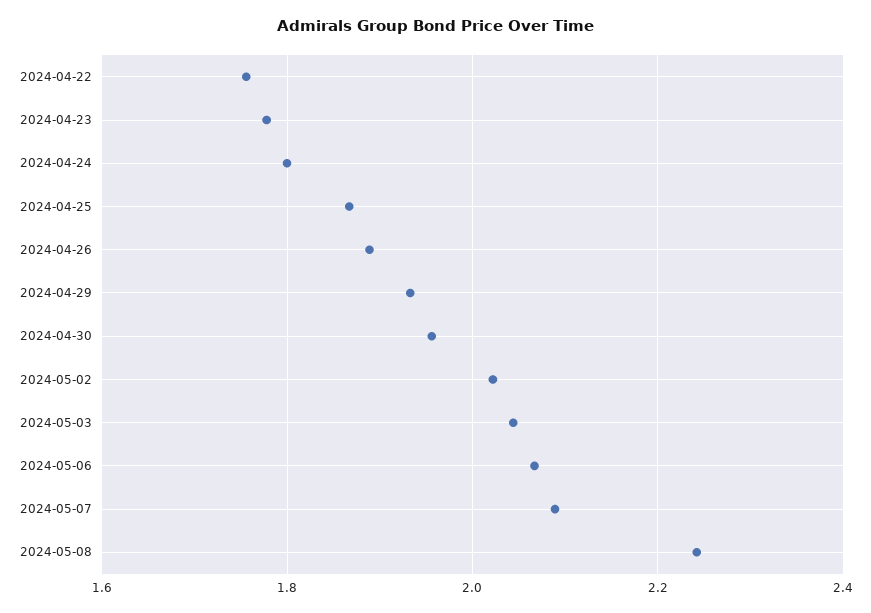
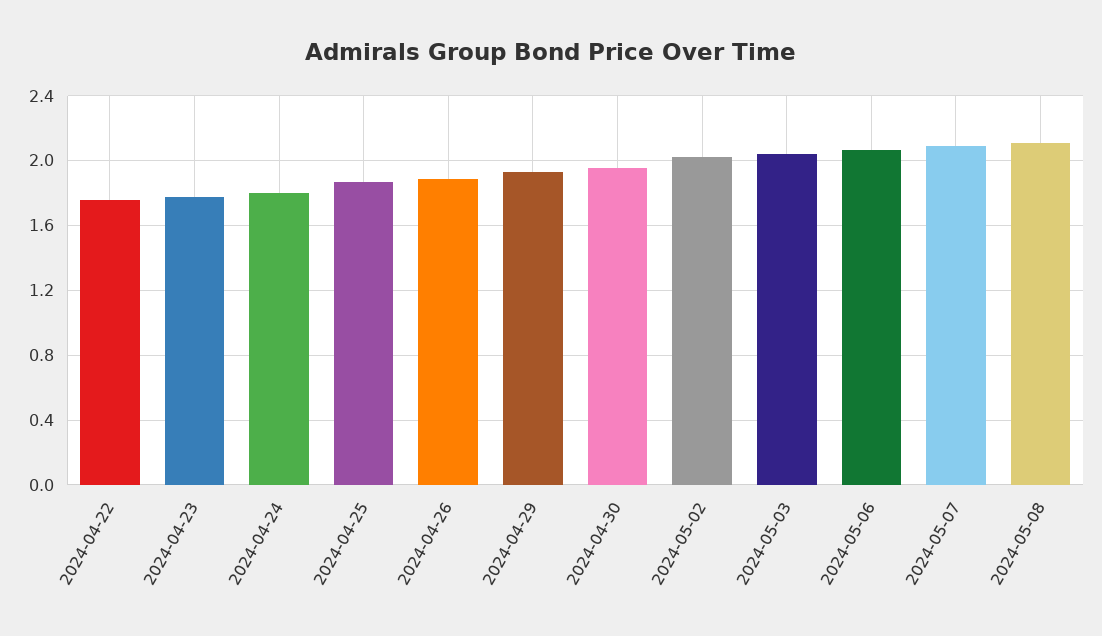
  {
    "2024-04-22": 1.76,
    "2024-04-23": 1.78,
    "2024-04-24": 1.8,
    "2024-04-25": 1.86,
    "2024-04-26": 1.88,
    "2024-04-29": 1.94,
    "2024-04-30": 1.96,
    "2024-05-02": 2.02,
    "2024-05-03": 2.04,
    "2024-05-06": 2.06,
    "2024-05-07": 2.08,
-   "2024-05-08": 2.24
+   "2024-05-08": 2.1
  }

